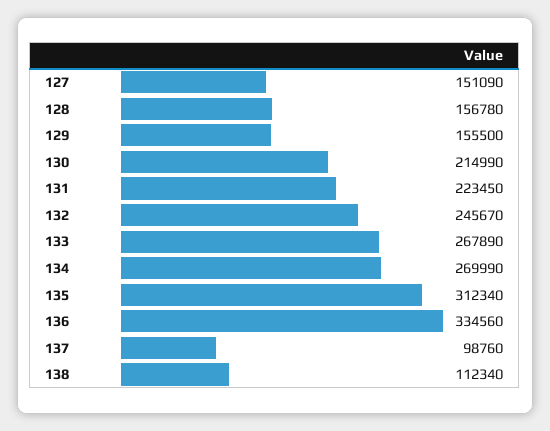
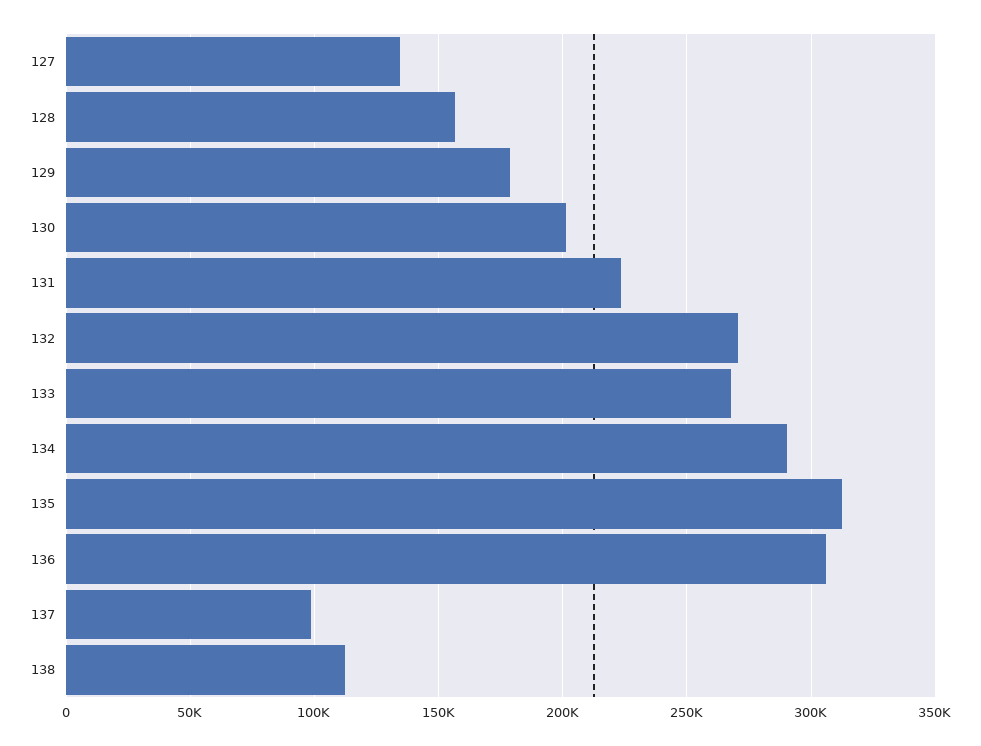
  {
-   "127": 151090,
+   "127": 135000,
    "128": 156780,
-   "129": 155500,
+   "129": 180000,
-   "130": 214990,
+   "130": 200000,
    "131": 223450,
-   "132": 245670,
+   "132": 270000,
    "133": 267890,
-   "134": 269990,
+   "134": 290000,
    "135": 312340,
-   "136": 334560,
+   "136": 305000,
    "137": 98760,
    "138": 112340
  }

